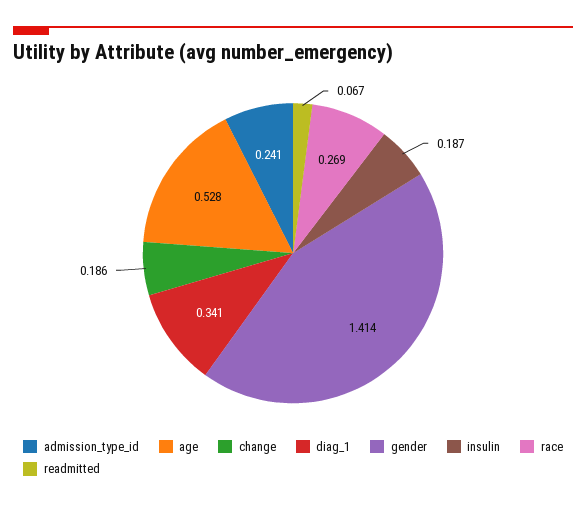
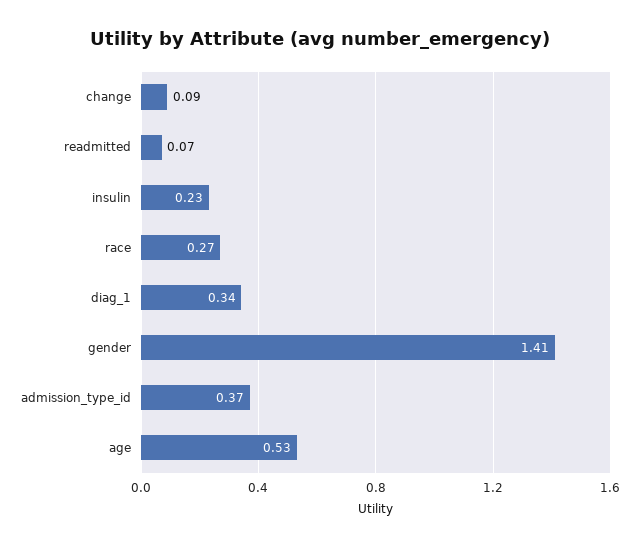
  {
-   "admission_type_id": 0.241,
+   "admission_type_id": 0.37,
    "age": 0.528,
-   "change": 0.186,
+   "change": 0.09,
    "diag_1": 0.341,
    "gender": 1.414,
-   "insulin": 0.187,
+   "insulin": 0.23,
    "race": 0.269,
    "readmitted": 0.067
  }

